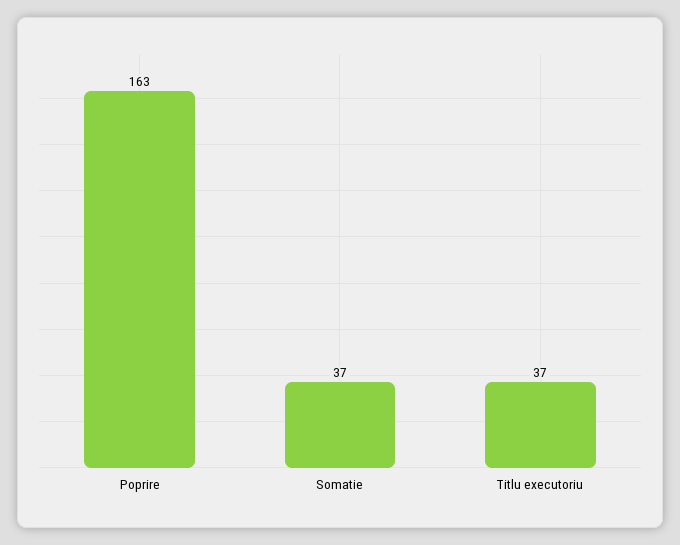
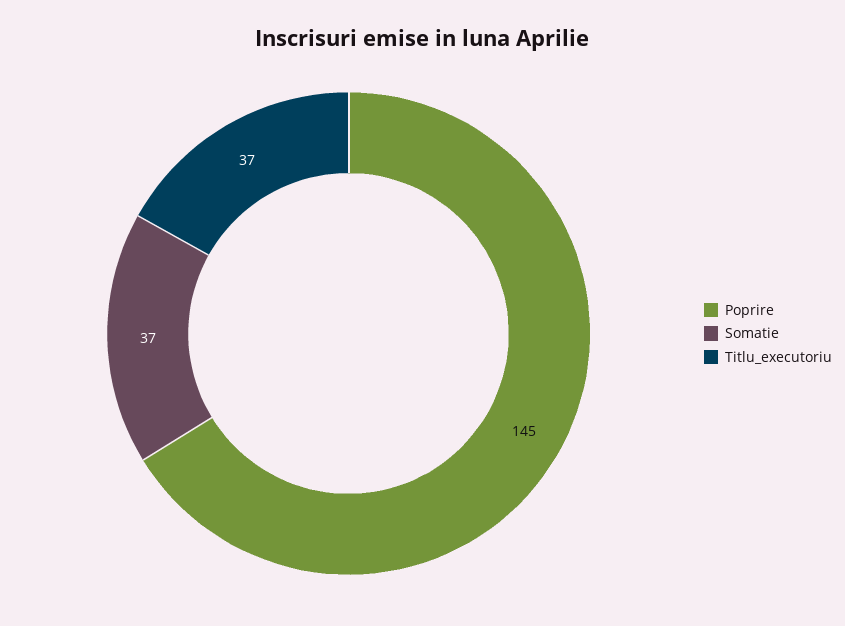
  {
-   "Poprire": 163,
+   "Poprire": 145,
    "Somatie": 37,
    "Titlu executoriu": 37
  }

